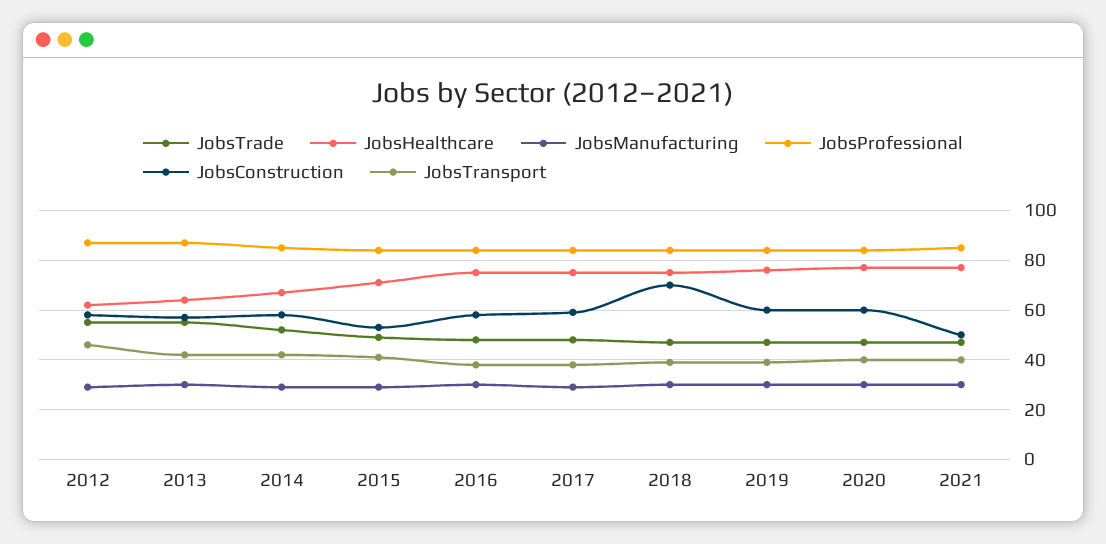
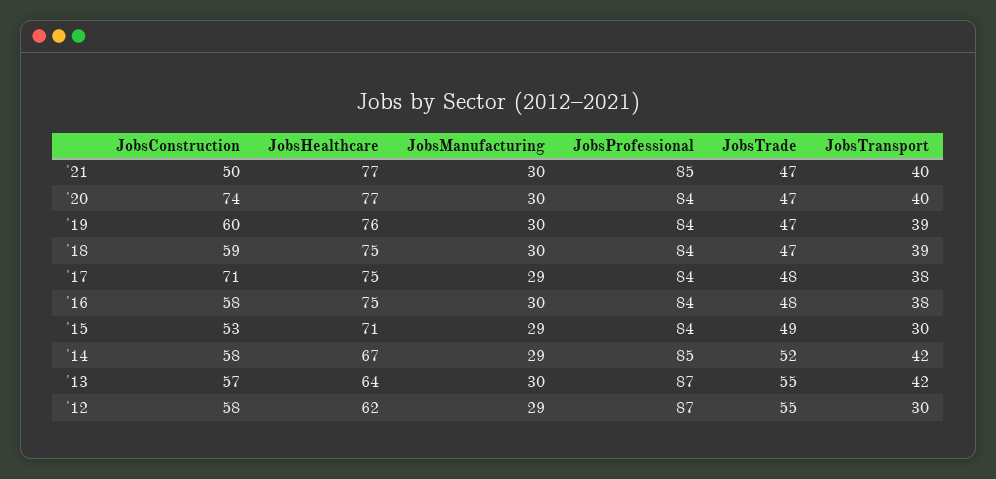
  {
    "JobsTrade": {
      "2012": 55,
      "2013": 55,
      "2014": 52,
      "2015": 49,
      "2016": 48,
      "2017": 48,
      "2018": 47,
      "2019": 47,
      "2020": 47,
      "2021": 47
    },
    "JobsHealthcare": {
      "2012": 62,
      "2013": 64,
      "2014": 67,
      "2015": 71,
      "2016": 75,
      "2017": 75,
      "2018": 75,
      "2019": 76,
      "2020": 77,
      "2021": 77
    },
    "JobsManufacturing": {
      "2012": 29,
      "2013": 30,
      "2014": 29,
      "2015": 29,
      "2016": 30,
      "2017": 29,
      "2018": 30,
      "2019": 30,
      "2020": 30,
      "2021": 30
    },
    "JobsProfessional": {
      "2012": 87,
      "2013": 87,
      "2014": 85,
      "2015": 84,
      "2016": 84,
      "2017": 84,
      "2018": 84,
      "2019": 84,
      "2020": 84,
      "2021": 85
    },
    "JobsConstruction": {
      "2012": 58,
      "2013": 57,
      "2014": 58,
      "2015": 53,
      "2016": 58,
-     "2017": 60,
+     "2017": 71,
-     "2018": 70,
+     "2018": 59,
      "2019": 60,
-     "2020": 60,
+     "2020": 74,
      "2021": 50
    },
    "JobsTransport": {
-     "2012": 45,
+     "2012": 30,
      "2013": 42,
      "2014": 42,
-     "2015": 40,
+     "2015": 30,
      "2016": 38,
      "2017": 38,
      "2018": 39,
      "2019": 39,
      "2020": 40,
      "2021": 40
    }
  }

